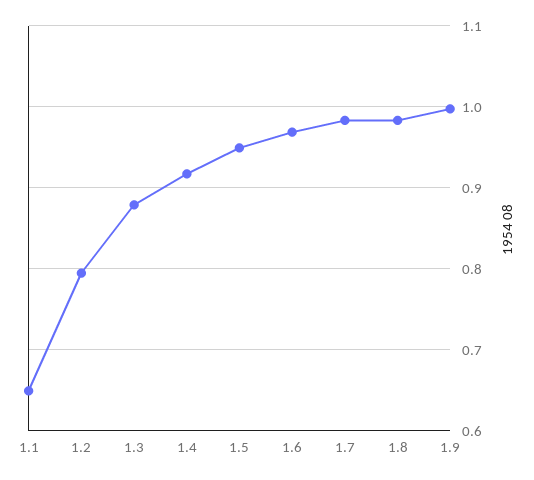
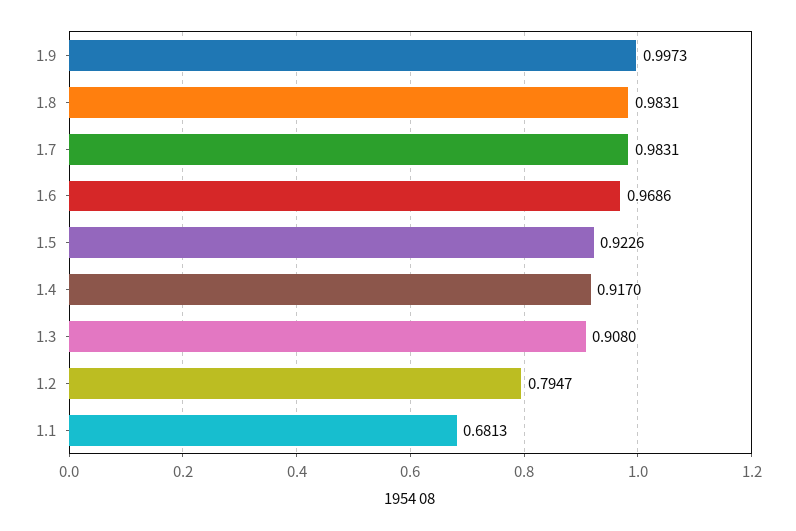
  {
-   "1.1": 0.65,
+   "1.1": 0.6813,
    "1.2": 0.7947,
-   "1.3": 0.88,
+   "1.3": 0.908,
    "1.4": 0.917,
-   "1.5": 0.95,
+   "1.5": 0.9226,
    "1.6": 0.9686,
    "1.7": 0.9831,
    "1.8": 0.9831,
    "1.9": 0.9973
  }

